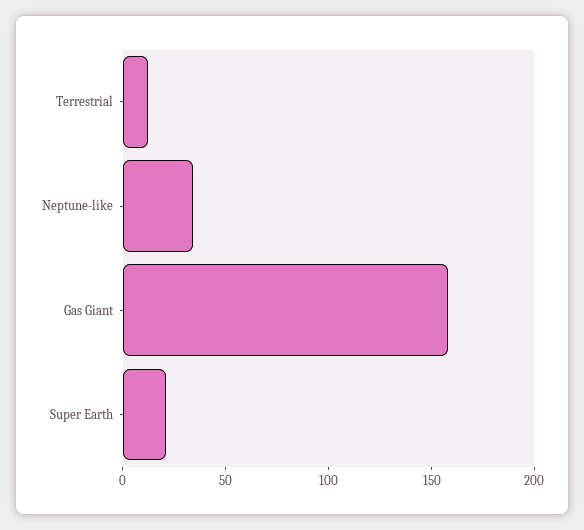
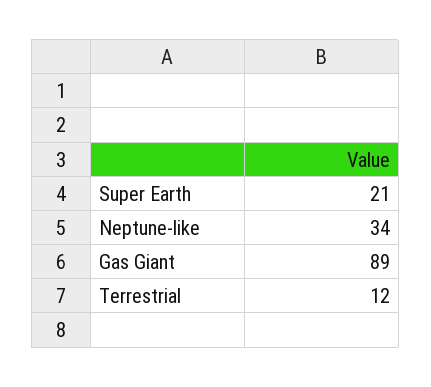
  {
    "Terrestrial": 12,
    "Neptune-like": 34,
-   "Gas Giant": 160,
+   "Gas Giant": 89,
    "Super Earth": 21
  }

